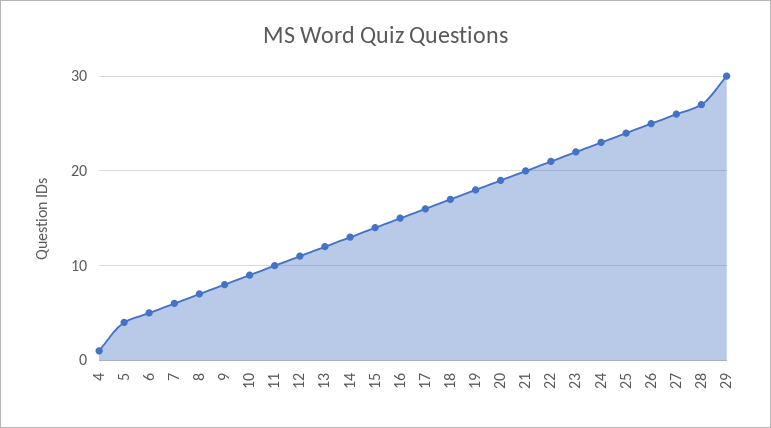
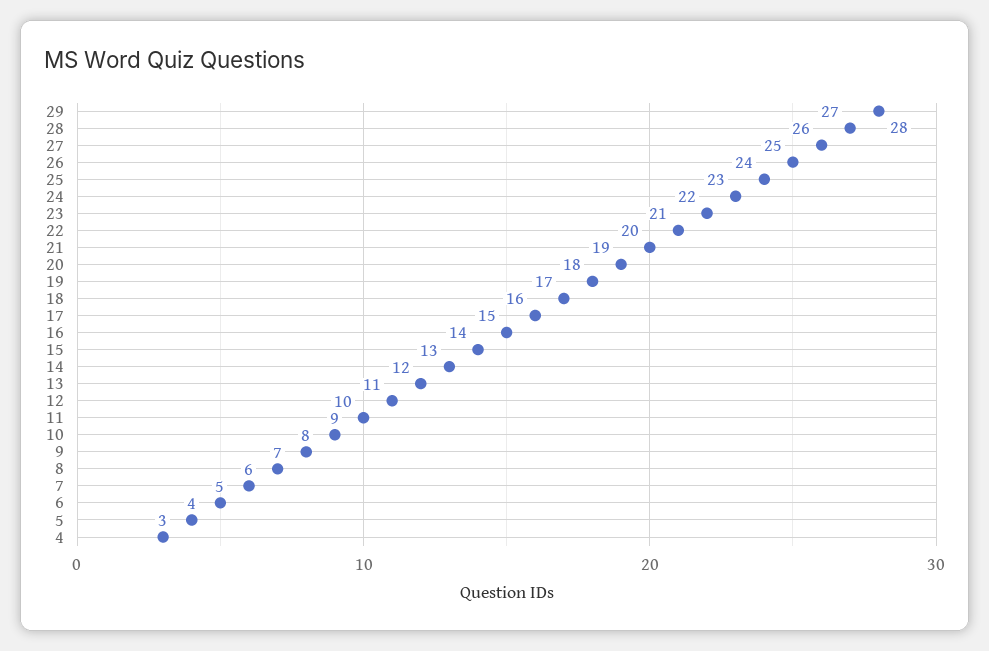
  {
-   "4": 1,
+   "4": 3,
    "5": 4,
    "6": 5,
    "7": 6,
    "8": 7,
    "9": 8,
    "10": 9,
    "11": 10,
    "12": 11,
    "13": 12,
    "14": 13,
    "15": 14,
    "16": 15,
    "17": 16,
    "18": 17,
    "19": 18,
    "20": 19,
    "21": 20,
    "22": 21,
    "23": 22,
    "24": 23,
    "25": 24,
    "26": 25,
    "27": 26,
    "28": 27,
-   "29": 30
+   "29": 28
  }

